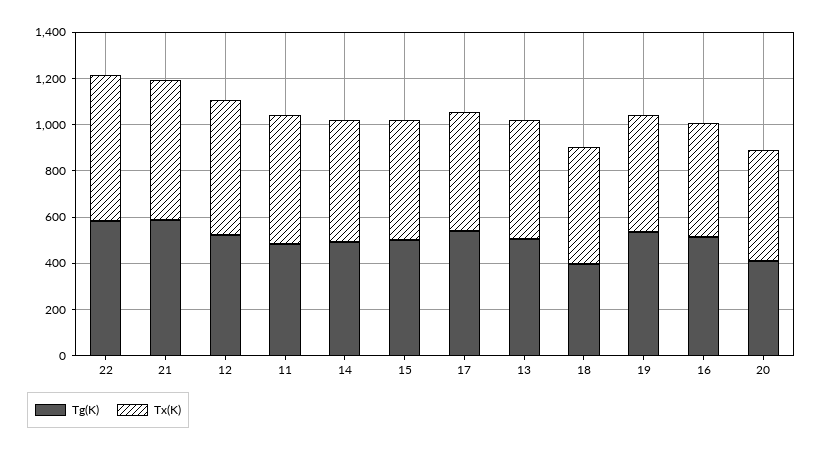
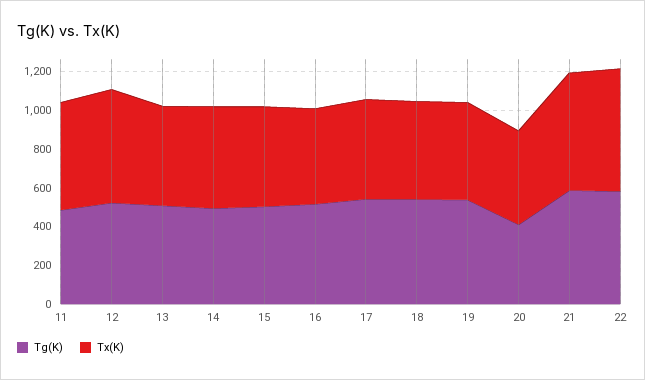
  {
    "Tg(K)": {
      "22": 600,
      "21": 600,
      "12": 500,
      "11": 500,
      "14": 500,
      "15": 500,
      "17": 550,
      "13": 500,
-     "18": 400,
+     "18": 550,
      "19": 550,
      "16": 500,
      "20": 400
    },
    "Tx(K)": {
      "22": 650,
      "21": 600,
      "12": 600,
      "11": 550,
      "14": 500,
      "15": 500,
      "17": 500,
      "13": 500,
      "18": 500,
      "19": 500,
      "16": 500,
      "20": 500
    }
  }

